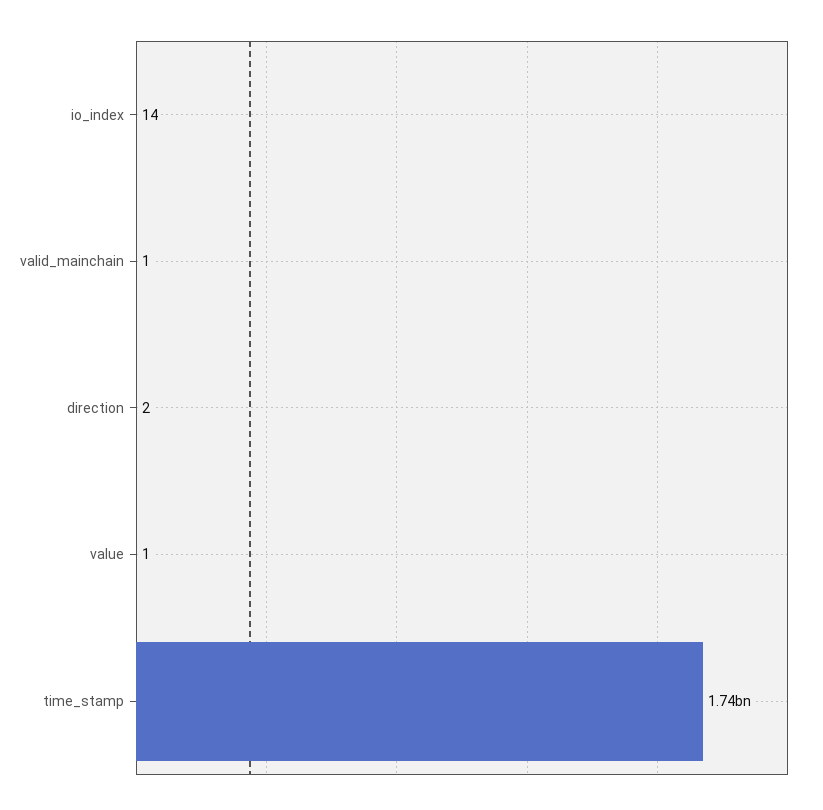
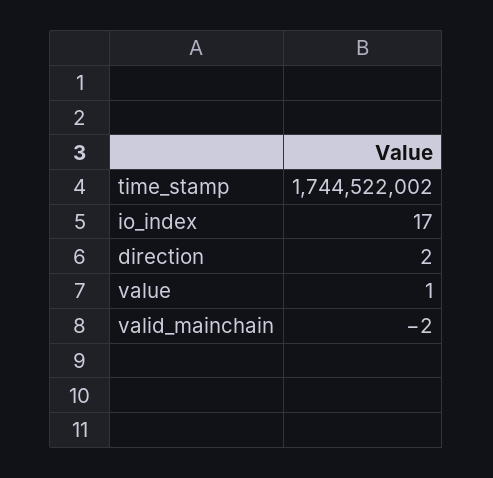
  {
-   "io_index": 14,
+   "io_index": 17,
-   "valid_mainchain": 1,
+   "valid_mainchain": -2,
    "direction": 2,
    "value": 1,
    "time_stamp": 1744522002
  }

